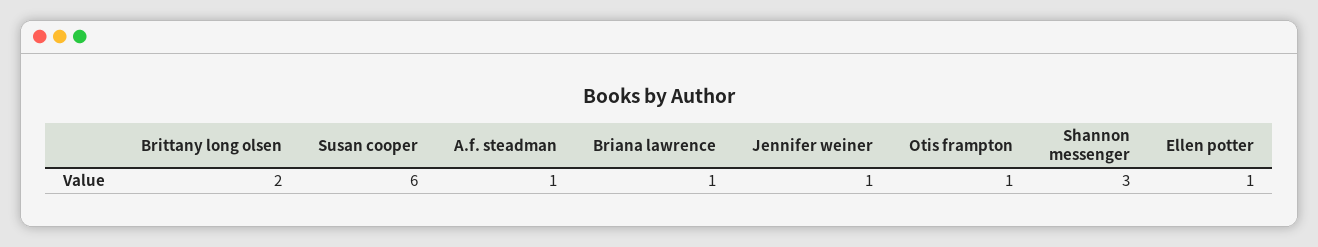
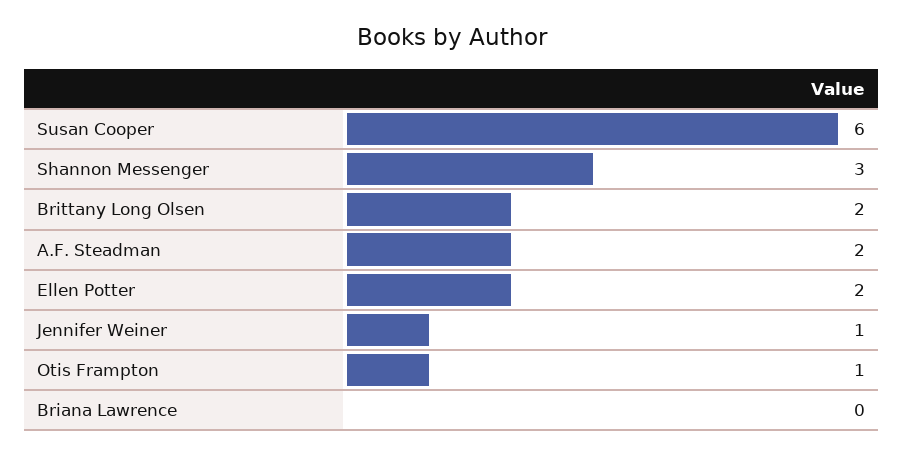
  {
    "Brittany long olsen": 2,
    "Susan cooper": 6,
-   "A.f. steadman": 1,
+   "A.f. steadman": 2,
-   "Briana lawrence": 1,
+   "Briana lawrence": 0,
    "Jennifer weiner": 1,
    "Otis frampton": 1,
    "Shannon messenger": 3,
-   "Ellen potter": 1
+   "Ellen potter": 2
  }

